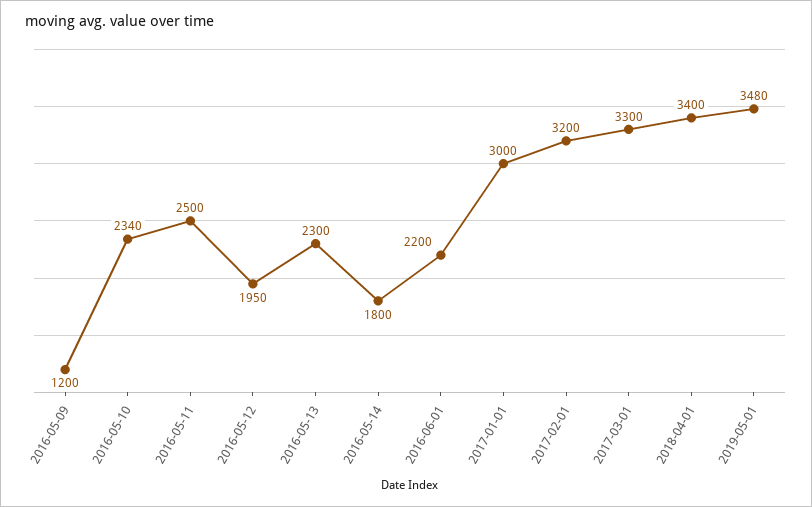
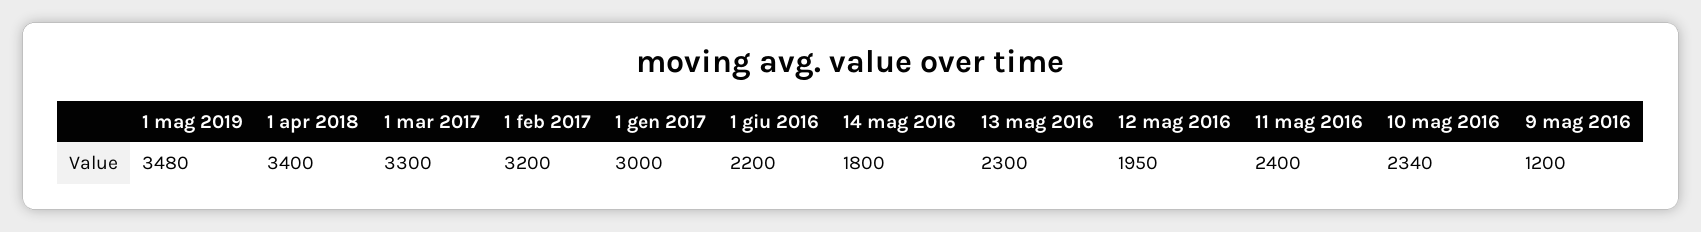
  {
    "2016-05-09": 1200,
    "2016-05-10": 2340,
-   "2016-05-11": 2500,
+   "2016-05-11": 2400,
    "2016-05-12": 1950,
    "2016-05-13": 2300,
    "2016-05-14": 1800,
    "2016-06-01": 2200,
    "2017-01-01": 3000,
    "2017-02-01": 3200,
    "2017-03-01": 3300,
    "2018-04-01": 3400,
    "2019-05-01": 3480
  }

